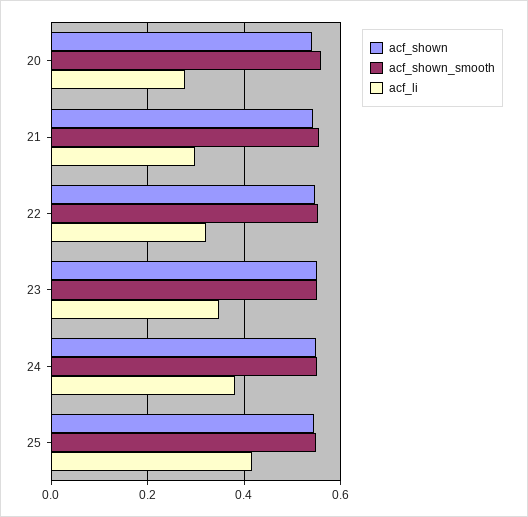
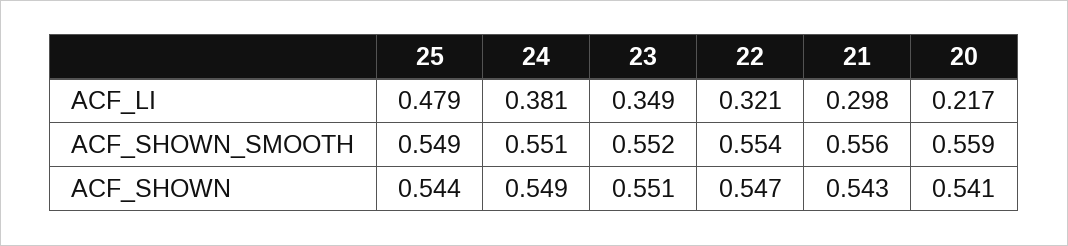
  {
    "acf_shown": {
      "20": 0.541,
      "21": 0.543,
      "22": 0.547,
      "23": 0.551,
      "24": 0.549,
      "25": 0.544
    },
    "acf_shown_smooth": {
      "20": 0.559,
      "21": 0.556,
      "22": 0.554,
      "23": 0.552,
      "24": 0.551,
      "25": 0.549
    },
    "acf_li": {
-     "20": 0.28,
+     "20": 0.217,
      "21": 0.298,
      "22": 0.321,
      "23": 0.349,
      "24": 0.381,
-     "25": 0.42
+     "25": 0.479
    }
  }

